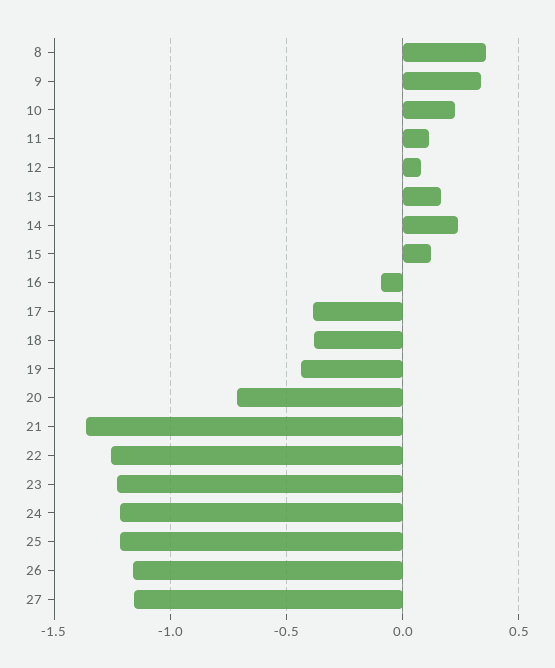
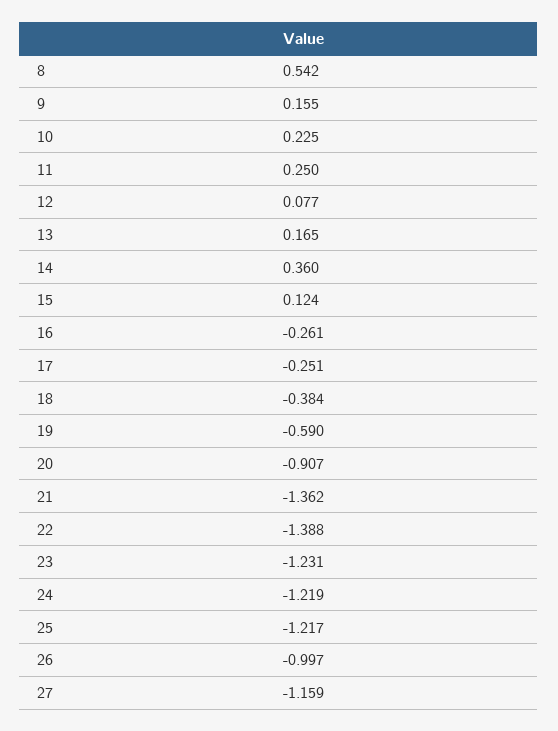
  {
-   "8": 0.35,
+   "8": 0.542,
-   "9": 0.35,
+   "9": 0.155,
    "10": 0.225,
-   "11": 0.1,
+   "11": 0.25,
    "12": 0.077,
    "13": 0.165,
-   "14": 0.25,
+   "14": 0.36,
    "15": 0.124,
-   "16": -0.1,
+   "16": -0.261,
-   "17": -0.4,
+   "17": -0.251,
    "18": -0.384,
-   "19": -0.45,
+   "19": -0.59,
-   "20": -0.7,
+   "20": -0.907,
    "21": -1.362,
-   "22": -1.25,
+   "22": -1.388,
    "23": -1.231,
    "24": -1.219,
    "25": -1.217,
-   "26": -1.15,
+   "26": -0.997,
    "27": -1.159
  }

